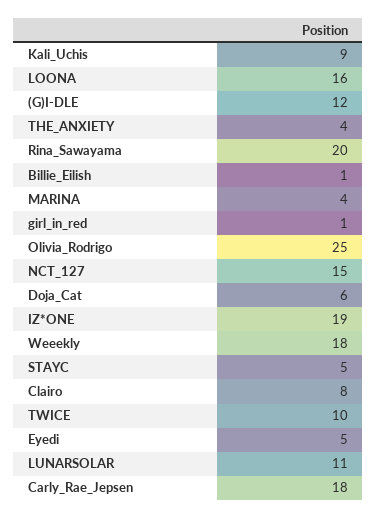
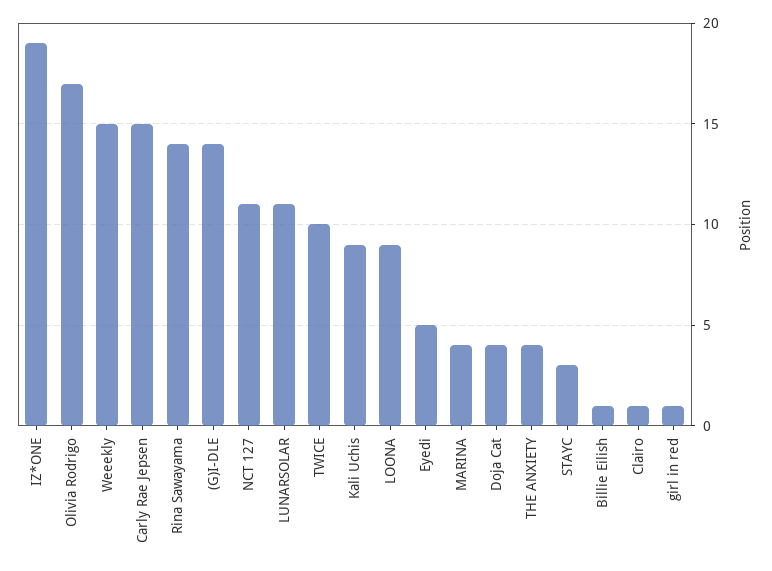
  {
    "Kali_Uchis": 9,
-   "LOONA": 16,
+   "LOONA": 9,
-   "(G)I-DLE": 12,
+   "(G)I-DLE": 14,
    "THE_ANXIETY": 4,
-   "Rina_Sawayama": 20,
+   "Rina_Sawayama": 14,
    "Billie_Eilish": 1,
    "MARINA": 4,
    "girl_in_red": 1,
-   "Olivia_Rodrigo": 25,
+   "Olivia_Rodrigo": 17,
-   "NCT_127": 15,
+   "NCT_127": 11,
-   "Doja_Cat": 6,
+   "Doja_Cat": 4,
    "IZ*ONE": 19,
-   "Weeekly": 18,
+   "Weeekly": 15,
-   "STAYC": 5,
+   "STAYC": 3,
-   "Clairo": 8,
+   "Clairo": 1,
    "TWICE": 10,
    "Eyedi": 5,
    "LUNARSOLAR": 11,
-   "Carly_Rae_Jepsen": 18
+   "Carly_Rae_Jepsen": 15
  }

